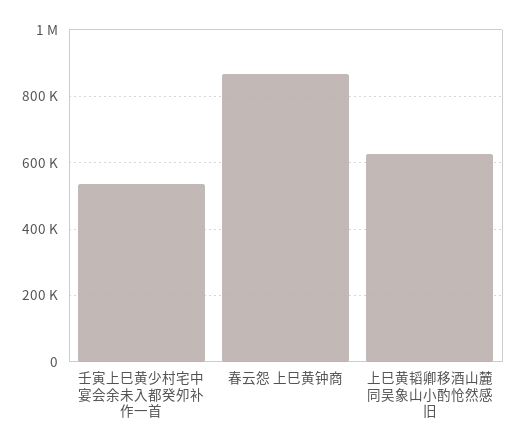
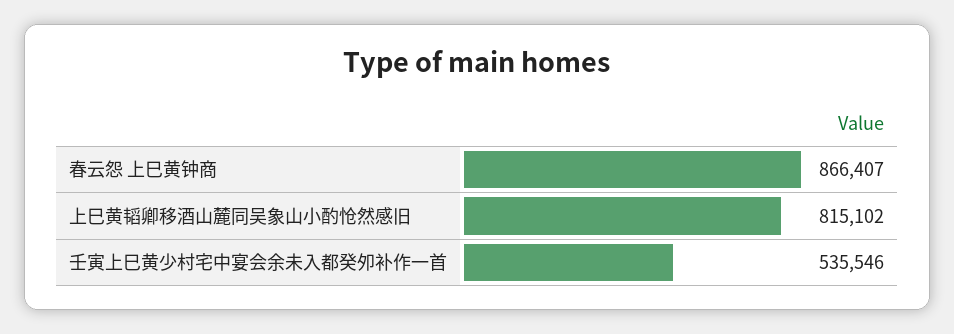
  {
    "壬寅上巳黄少村宅中宴会余未入都癸夘补作一首": 535546,
    "春云怨 上巳黄钟商": 866407,
-   "上巳黄韬卿移酒山麓同吴象山小酌怆然感旧": 620000
+   "上巳黄韬卿移酒山麓同吴象山小酌怆然感旧": 815102
  }

